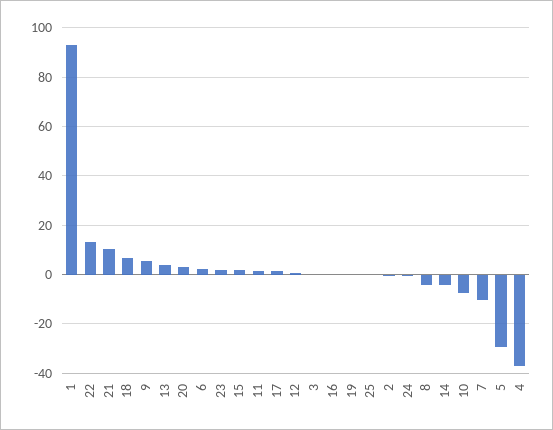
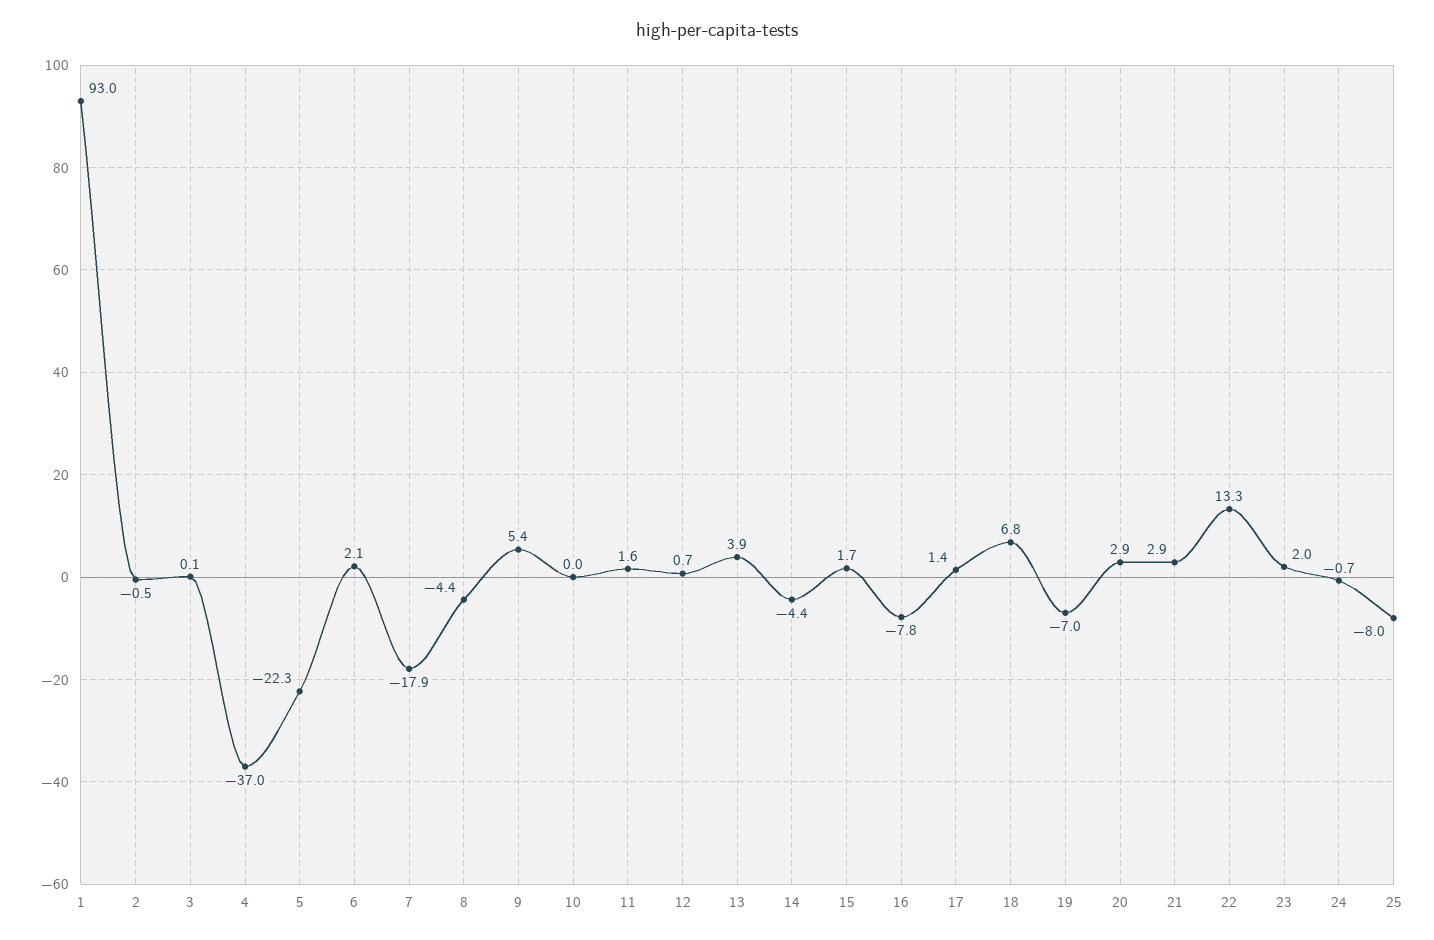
  {
    "1": 93,
    "22": 13.3,
-   "21": 10,
+   "21": 2.9,
    "18": 6.8,
    "9": 5.4,
    "13": 3.9,
    "20": 2.9,
    "6": 2.1,
    "23": 2,
    "15": 1.7,
    "11": 1.6,
    "17": 1.4,
    "12": 0.7,
    "3": 0.1,
-   "16": 0,
+   "16": -7.8,
-   "19": 0,
+   "19": -7,
-   "25": 0,
+   "25": -8,
    "2": -0.5,
    "24": -0.7,
    "8": -4.4,
    "14": -4.4,
-   "10": -7.5,
+   "10": 0,
-   "7": -10,
+   "7": -17.9,
-   "5": -30,
+   "5": -22.3,
    "4": -37
  }

